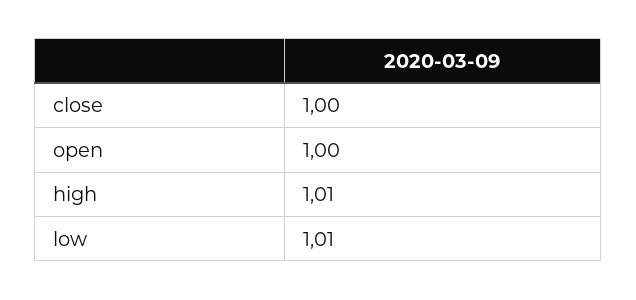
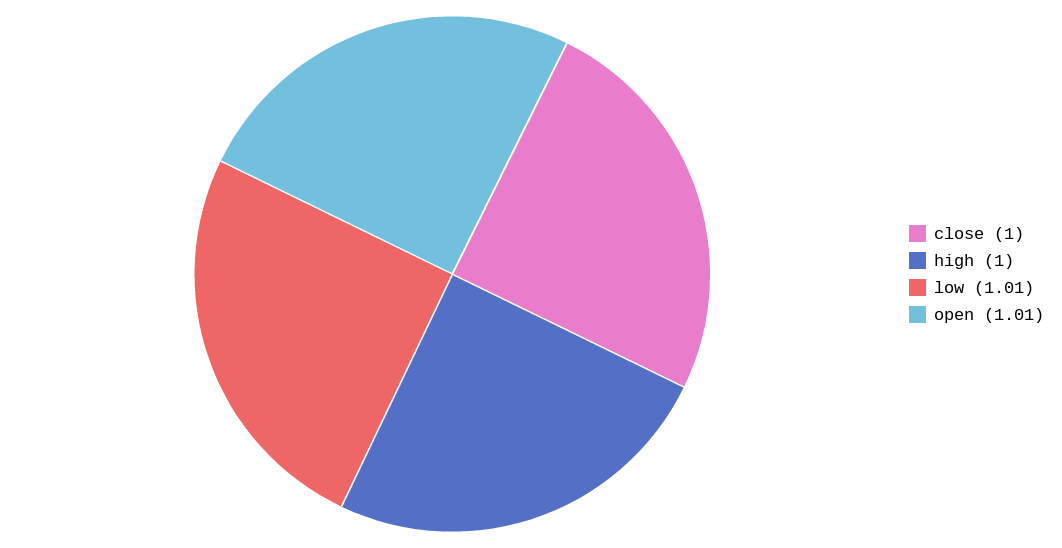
  {
    "close": 1,
-   "open": 1,
+   "open": 1.01,
-   "high": 1.01,
+   "high": 1,
    "low": 1.01
  }

